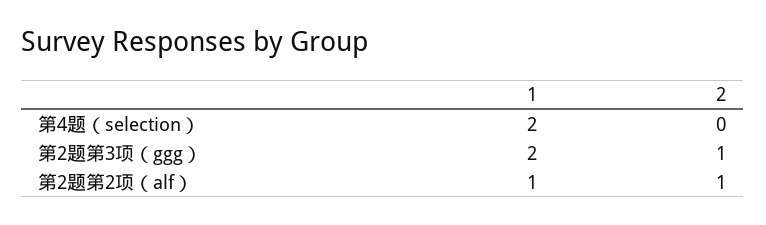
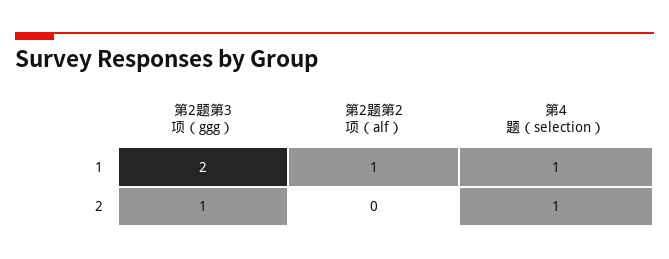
  {
    "1": {
-     "第4题（selection）": 2,
+     "第4题（selection）": 1,
      "第2题第3项（ggg）": 2,
      "第2题第2项（alf）": 1
    },
    "2": {
-     "第4题（selection）": 0,
+     "第4题（selection）": 1,
      "第2题第3项（ggg）": 1,
-     "第2题第2项（alf）": 1
+     "第2题第2项（alf）": 0
    }
  }

